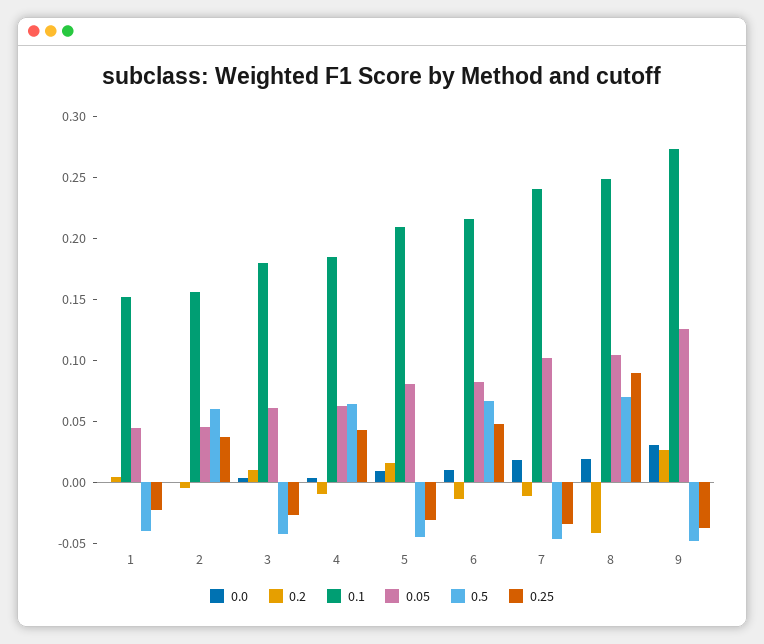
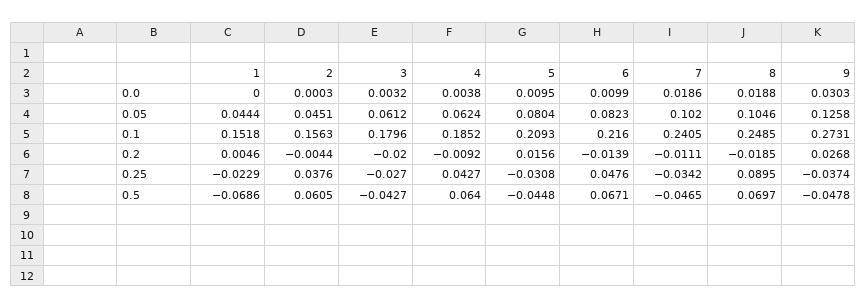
  {
    "0.0": {
      "1": 0,
      "2": 0.0003,
      "3": 0.0032,
      "4": 0.0038,
      "5": 0.0095,
      "6": 0.0099,
      "7": 0.0186,
      "8": 0.0188,
      "9": 0.0303
    },
    "0.2": {
      "1": 0.0046,
      "2": -0.0044,
-     "3": 0.01,
+     "3": -0.02,
      "4": -0.0092,
      "5": 0.0156,
      "6": -0.0139,
      "7": -0.0111,
-     "8": -0.04,
+     "8": -0.0185,
      "9": 0.0268
    },
    "0.1": {
      "1": 0.1518,
      "2": 0.1563,
      "3": 0.1796,
      "4": 0.1852,
      "5": 0.2093,
      "6": 0.216,
      "7": 0.2405,
      "8": 0.2485,
      "9": 0.2731
    },
    "0.05": {
      "1": 0.0444,
      "2": 0.0451,
      "3": 0.0612,
      "4": 0.0624,
      "5": 0.0804,
      "6": 0.0823,
      "7": 0.102,
      "8": 0.1046,
      "9": 0.1258
    },
    "0.5": {
-     "1": -0.04,
+     "1": -0.0686,
      "2": 0.0605,
      "3": -0.0427,
      "4": 0.064,
      "5": -0.0448,
      "6": 0.0671,
      "7": -0.0465,
      "8": 0.0697,
      "9": -0.0478
    },
    "0.25": {
      "1": -0.0229,
      "2": 0.0376,
      "3": -0.027,
      "4": 0.0427,
      "5": -0.0308,
      "6": 0.0476,
      "7": -0.0342,
      "8": 0.0895,
      "9": -0.0374
    }
  }

